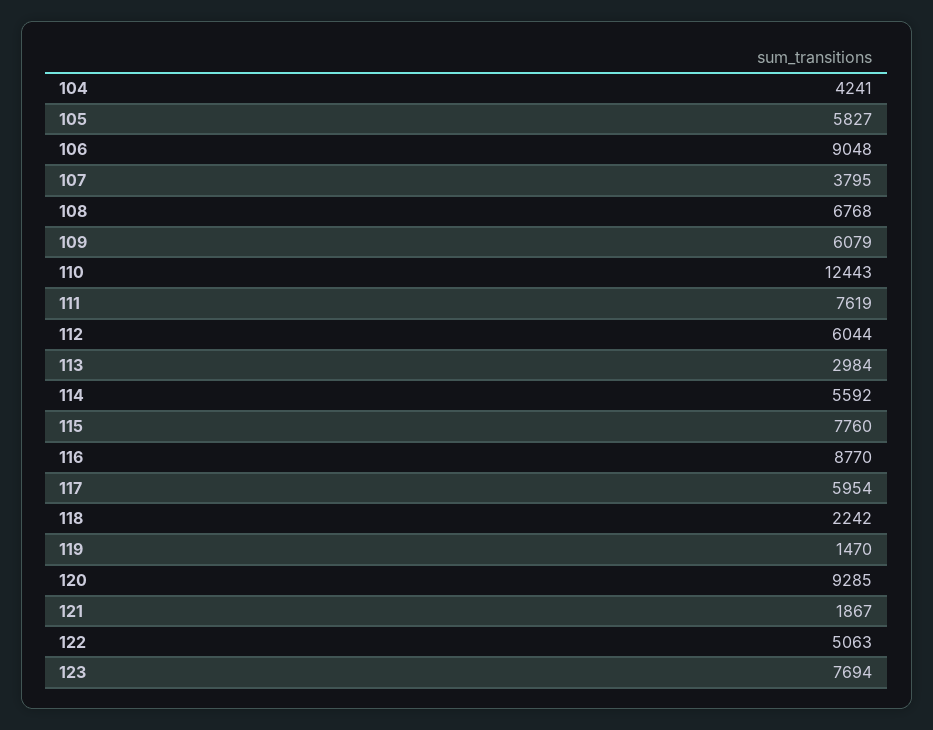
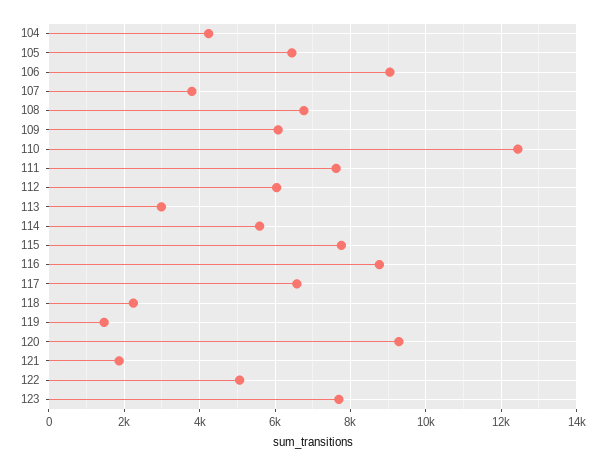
  {
    "104": 4241,
-   "105": 5827,
+   "105": 6400,
    "106": 9048,
    "107": 3795,
    "108": 6768,
    "109": 6079,
    "110": 12443,
    "111": 7619,
    "112": 6044,
    "113": 2984,
    "114": 5592,
    "115": 7760,
    "116": 8770,
-   "117": 5954,
+   "117": 6600,
    "118": 2242,
    "119": 1470,
    "120": 9285,
    "121": 1867,
    "122": 5063,
    "123": 7694
  }

